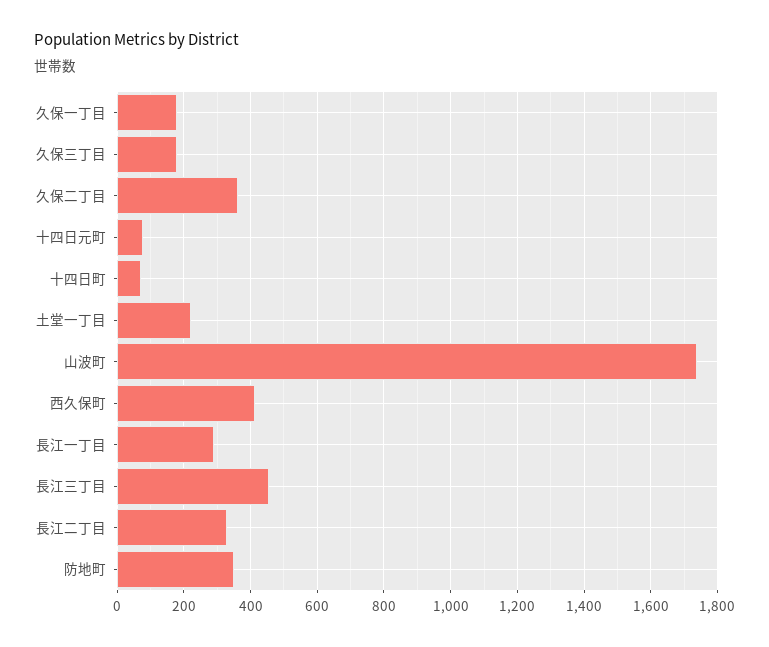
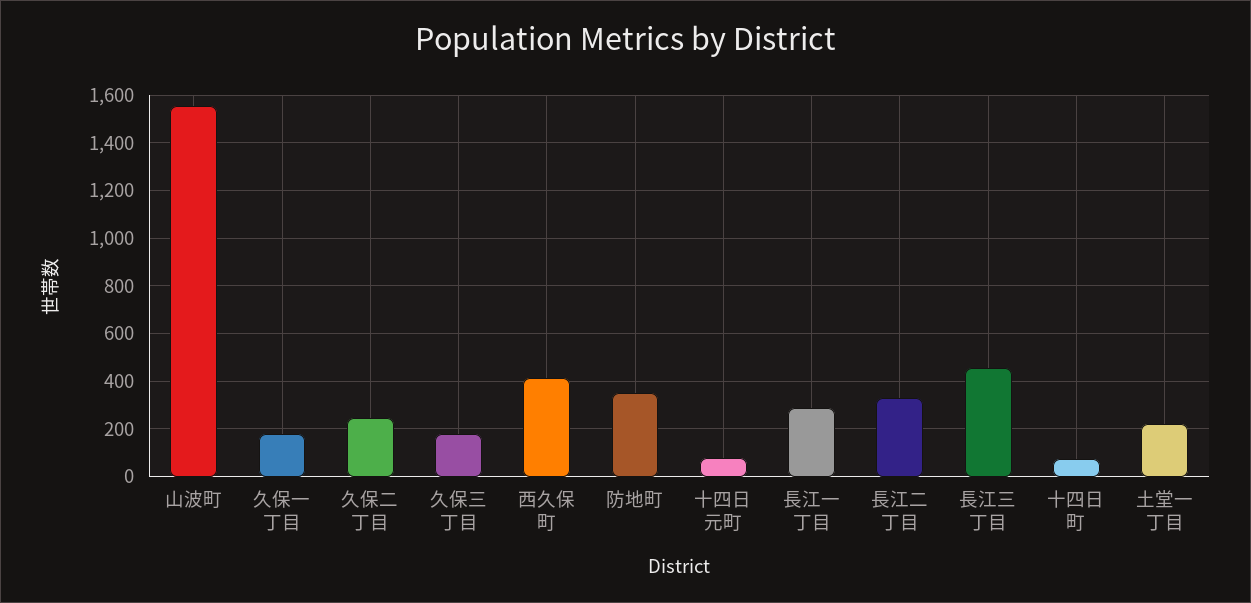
  {
    "久保一丁目": 180,
    "久保三丁目": 180,
-   "久保二丁目": 360,
+   "久保二丁目": 250,
    "十四日元町": 80,
    "十四日町": 80,
    "土堂一丁目": 220,
-   "山波町": 1740,
+   "山波町": 1550,
    "西久保町": 420,
    "長江一丁目": 280,
    "長江三丁目": 460,
    "長江二丁目": 320,
    "防地町": 360
  }

